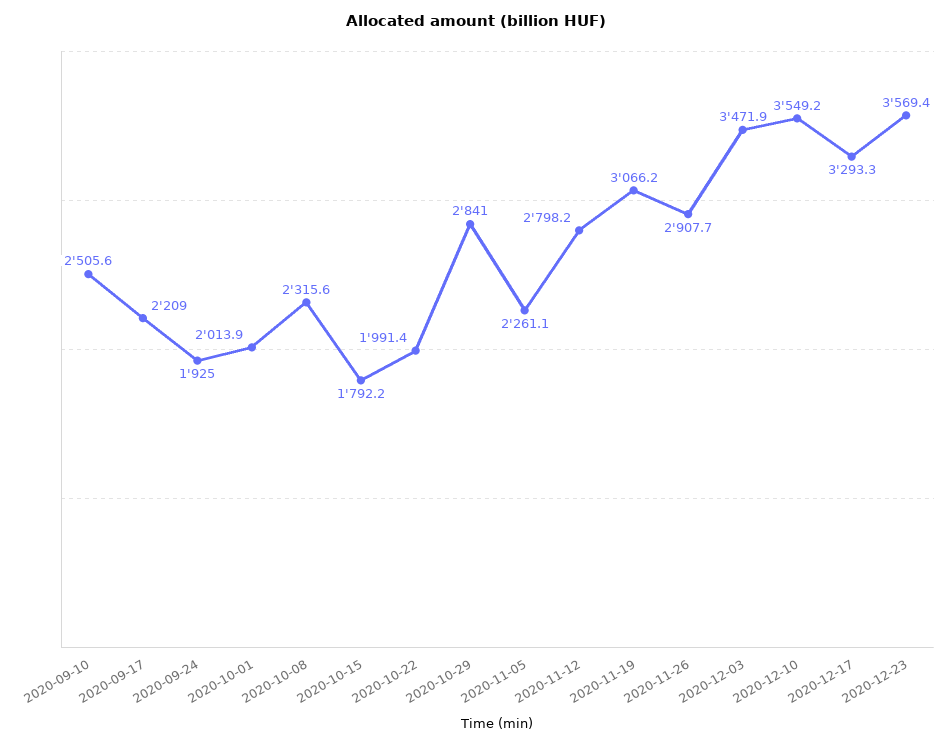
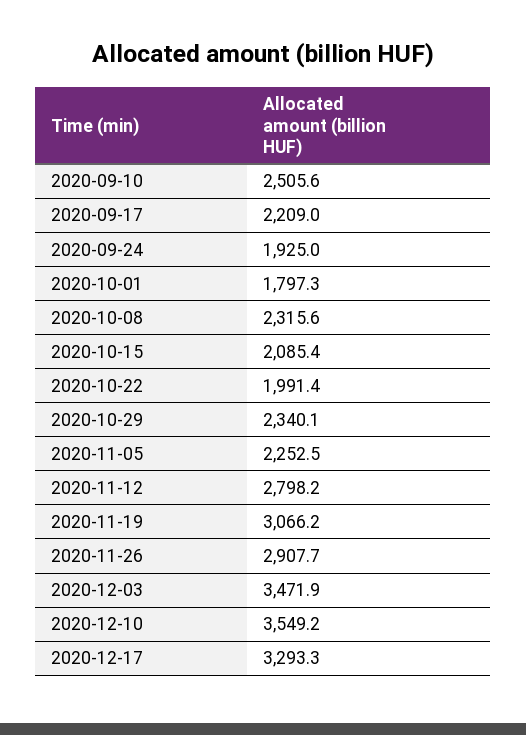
  {
    "2020-09-10": 2505.6,
    "2020-09-17": 2209,
    "2020-09-24": 1925,
-   "2020-10-01": 2013.9,
+   "2020-10-01": 1797.3,
    "2020-10-08": 2315.6,
-   "2020-10-15": 1792.2,
+   "2020-10-15": 2085.4,
    "2020-10-22": 1991.4,
-   "2020-10-29": 2841,
+   "2020-10-29": 2340.1,
-   "2020-11-05": 2261.1,
+   "2020-11-05": 2252.5,
    "2020-11-12": 2798.2,
    "2020-11-19": 3066.2,
    "2020-11-26": 2907.7,
    "2020-12-03": 3471.9,
    "2020-12-10": 3549.2,
-   "2020-12-17": 3293.3,
+   "2020-12-17": 3293.3
-   "2020-12-23": 3569.4
  }

